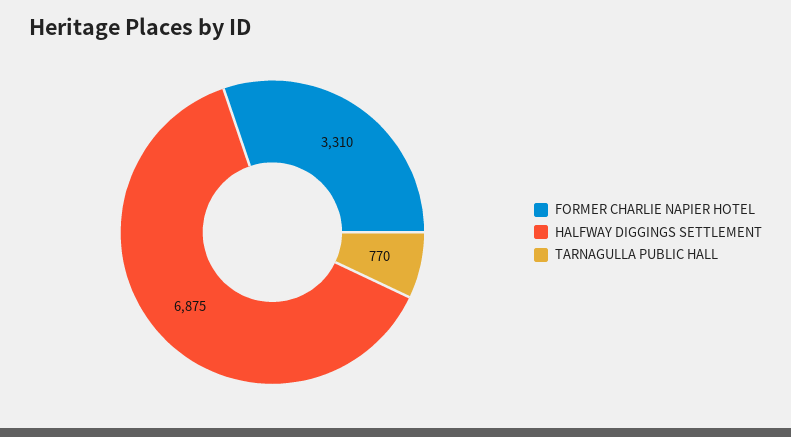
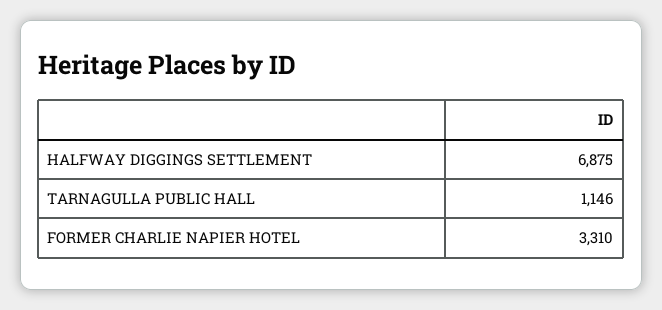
  {
    "FORMER CHARLIE NAPIER HOTEL": 3310,
    "HALFWAY DIGGINGS SETTLEMENT": 6875,
-   "TARNAGULLA PUBLIC HALL": 770
+   "TARNAGULLA PUBLIC HALL": 1146
  }

